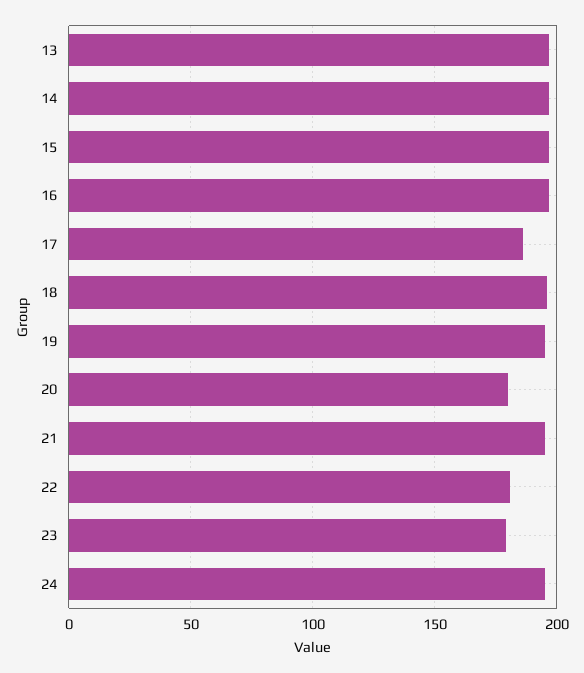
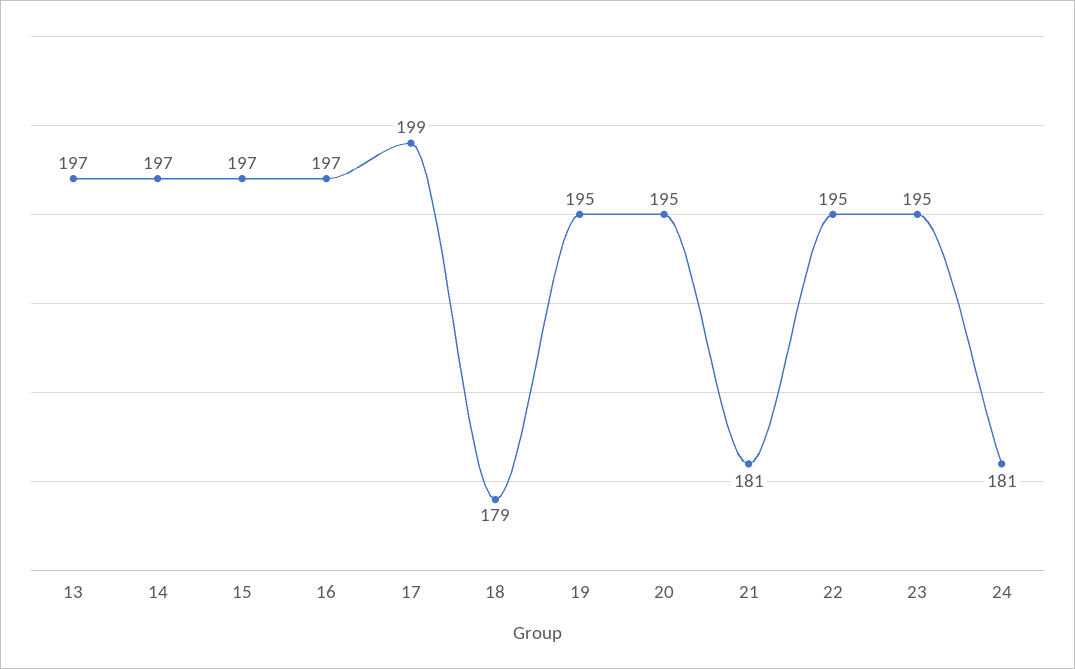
  {
    "13": 197,
    "14": 197,
    "15": 197,
    "16": 197,
-   "17": 185,
+   "17": 199,
-   "18": 195,
+   "18": 179,
    "19": 195,
-   "20": 180,
+   "20": 195,
-   "21": 195,
+   "21": 181,
-   "22": 180,
+   "22": 195,
-   "23": 180,
+   "23": 195,
-   "24": 195
+   "24": 181
  }

